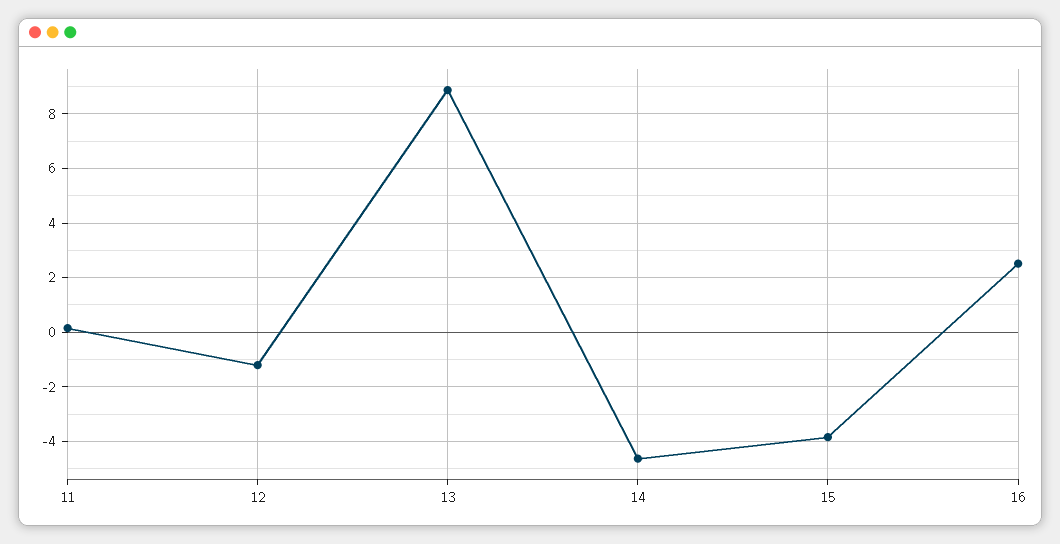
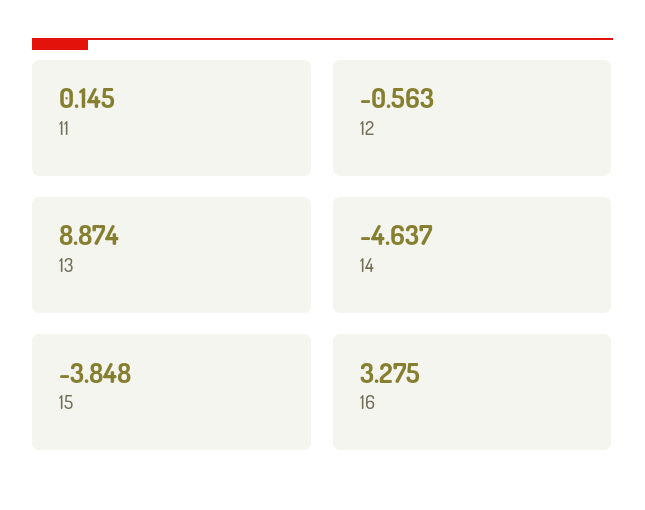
  {
    "11": 0.145,
-   "12": -1.25,
+   "12": -0.563,
    "13": 8.874,
    "14": -4.637,
    "15": -3.848,
-   "16": 2.5
+   "16": 3.275
  }

